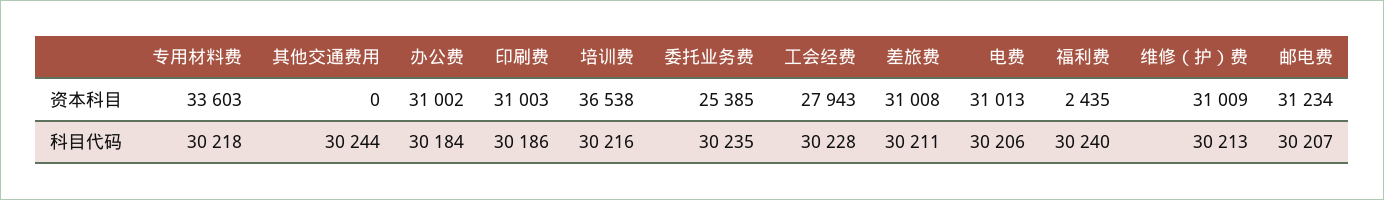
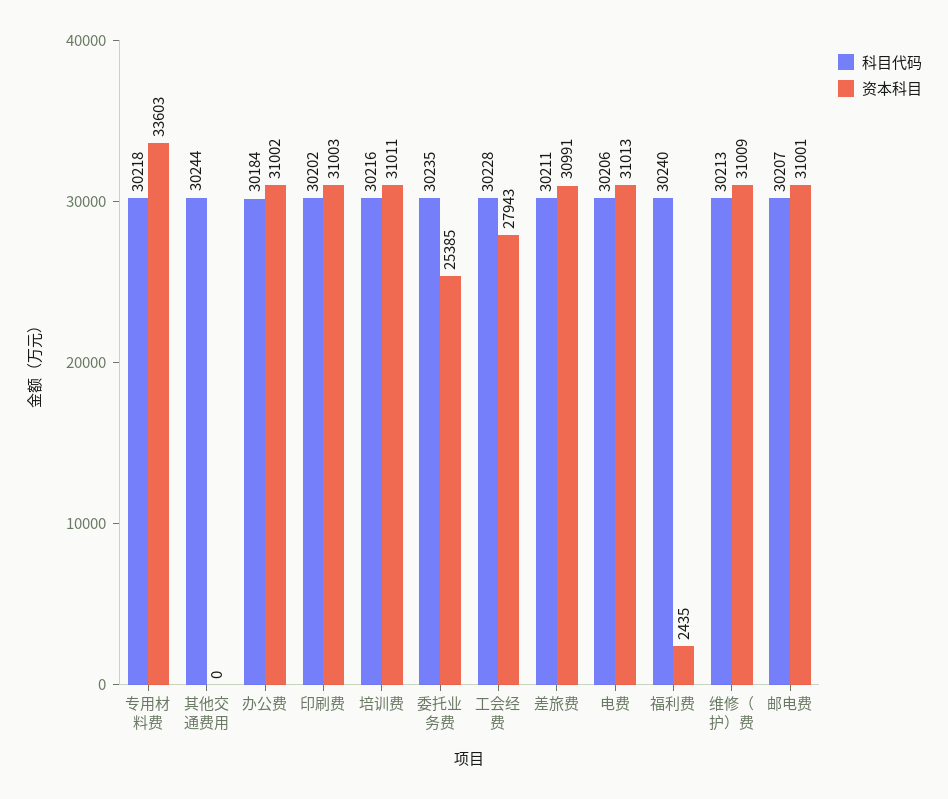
  {
    "资本科目": {
      "专用材料费": 33603,
      "其他交通费用": 0,
      "办公费": 31002,
      "印刷费": 31003,
-     "培训费": 36538,
+     "培训费": 31011,
      "委托业务费": 25385,
      "工会经费": 27943,
-     "差旅费": 31008,
+     "差旅费": 30991,
      "电费": 31013,
      "福利费": 2435,
      "维修（护）费": 31009,
-     "邮电费": 31234
+     "邮电费": 31001
    },
    "科目代码": {
      "专用材料费": 30218,
      "其他交通费用": 30244,
      "办公费": 30184,
-     "印刷费": 30186,
+     "印刷费": 30202,
      "培训费": 30216,
      "委托业务费": 30235,
      "工会经费": 30228,
      "差旅费": 30211,
      "电费": 30206,
      "福利费": 30240,
      "维修（护）费": 30213,
      "邮电费": 30207
    }
  }

